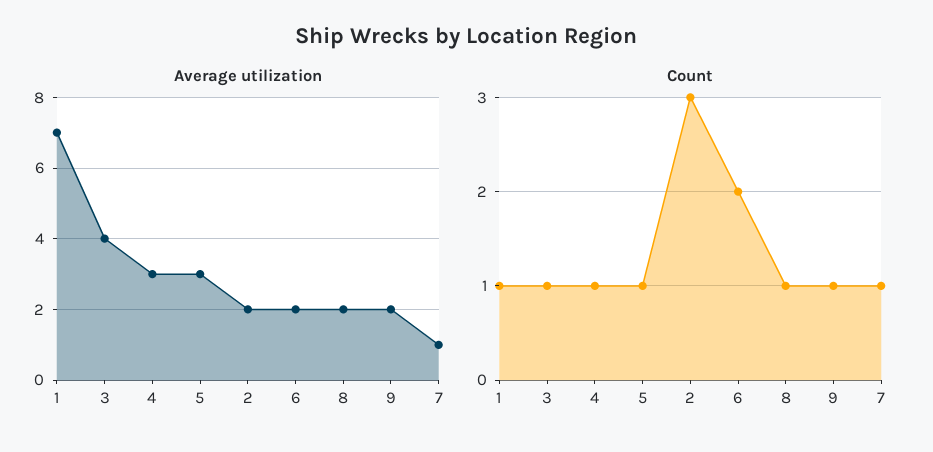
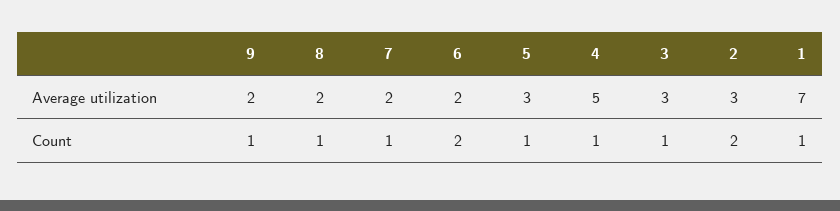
  {
    "Average utilization": {
      "1": 7,
-     "3": 4,
+     "3": 3,
-     "4": 3,
+     "4": 5,
      "5": 3,
-     "2": 2,
+     "2": 3,
      "6": 2,
      "8": 2,
      "9": 2,
-     "7": 1
+     "7": 2
    },
    "Count": {
      "1": 1,
      "3": 1,
      "4": 1,
      "5": 1,
-     "2": 3,
+     "2": 2,
      "6": 2,
      "8": 1,
      "9": 1,
      "7": 1
    }
  }

